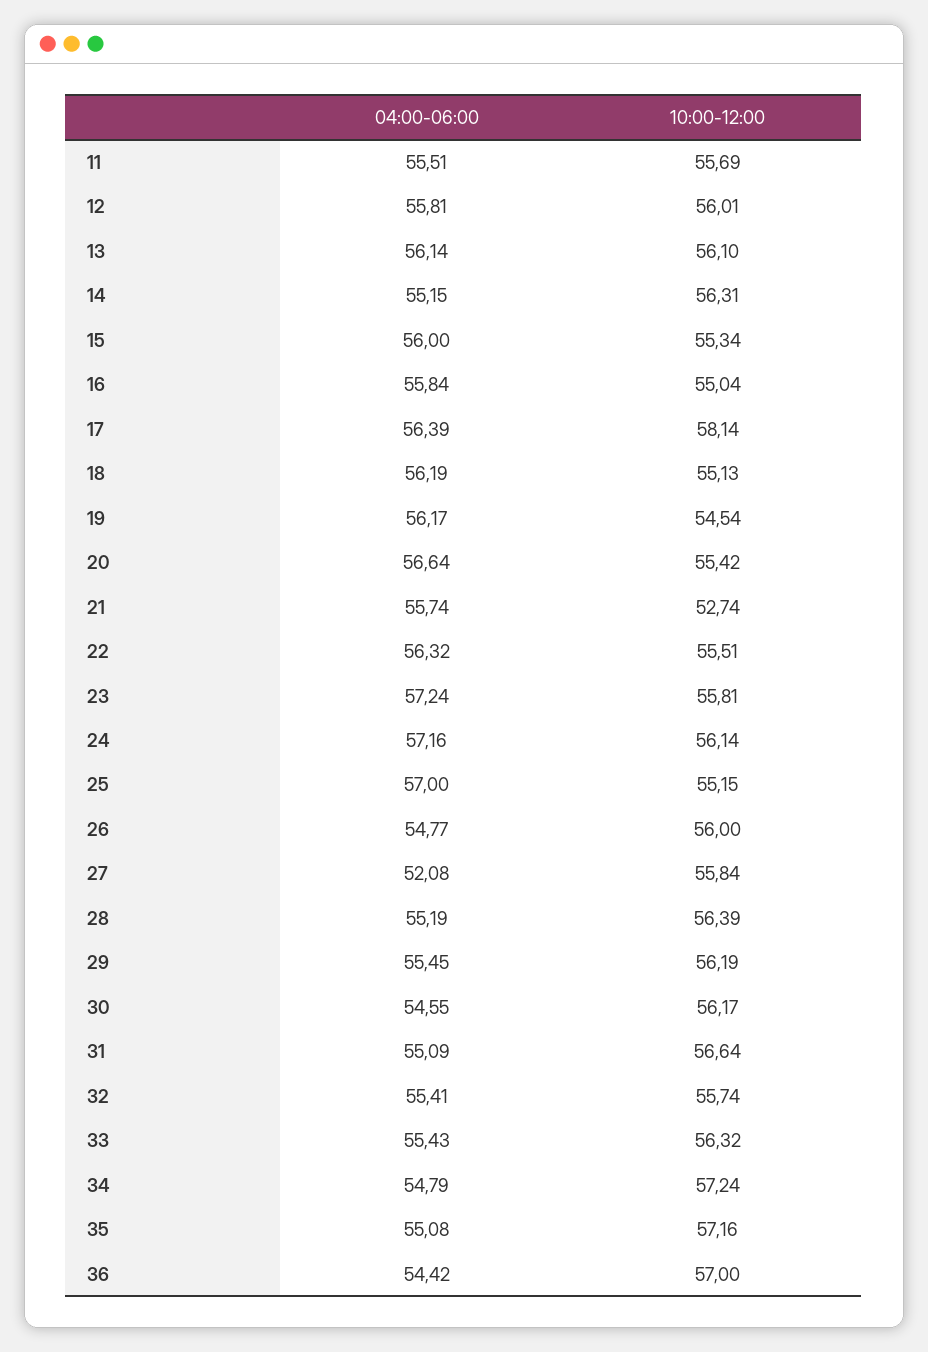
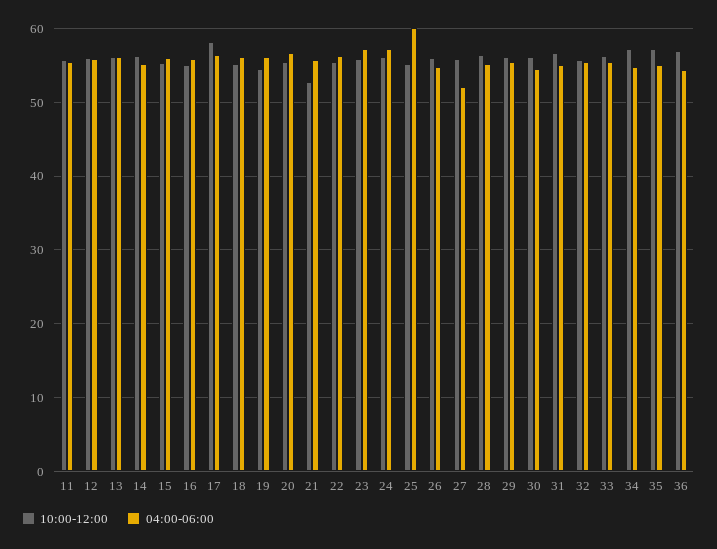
  {
    "04:00-06:00": {
      "11": 55.51,
      "12": 55.81,
      "13": 56.14,
      "14": 55.15,
      "15": 56,
      "16": 55.84,
      "17": 56.39,
      "18": 56.19,
      "19": 56.17,
      "20": 56.64,
      "21": 55.74,
      "22": 56.32,
      "23": 57.24,
      "24": 57.16,
-     "25": 57,
+     "25": 60,
      "26": 54.77,
      "27": 52.08,
      "28": 55.19,
      "29": 55.45,
      "30": 54.55,
      "31": 55.09,
      "32": 55.41,
      "33": 55.43,
      "34": 54.79,
      "35": 55.08,
      "36": 54.42
    },
    "10:00-12:00": {
      "11": 55.69,
      "12": 56.01,
      "13": 56.1,
      "14": 56.31,
      "15": 55.34,
      "16": 55.04,
      "17": 58.14,
      "18": 55.13,
      "19": 54.54,
      "20": 55.42,
      "21": 52.74,
      "22": 55.51,
      "23": 55.81,
      "24": 56.14,
      "25": 55.15,
      "26": 56,
      "27": 55.84,
      "28": 56.39,
      "29": 56.19,
      "30": 56.17,
      "31": 56.64,
      "32": 55.74,
      "33": 56.32,
      "34": 57.24,
      "35": 57.16,
      "36": 57
    }
  }

